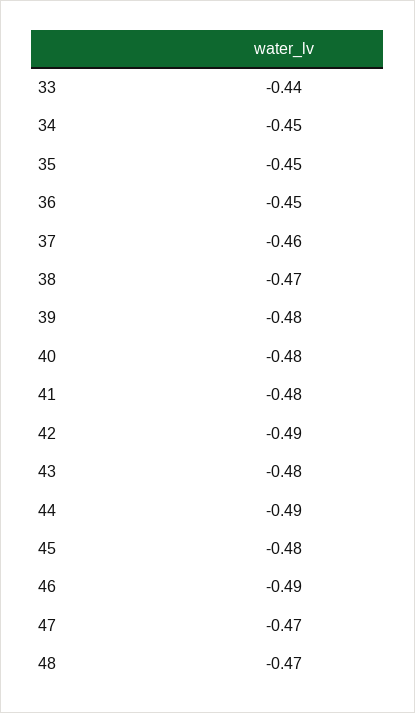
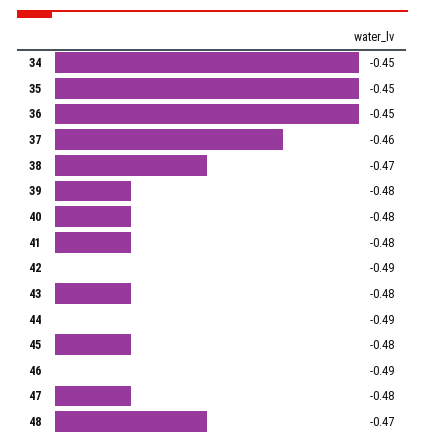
  {
-   "33": -0.44,
    "34": -0.45,
    "35": -0.45,
    "36": -0.45,
    "37": -0.46,
    "38": -0.47,
    "39": -0.48,
    "40": -0.48,
    "41": -0.48,
    "42": -0.49,
    "43": -0.48,
    "44": -0.49,
    "45": -0.48,
    "46": -0.49,
-   "47": -0.47,
+   "47": -0.48,
    "48": -0.47
  }

